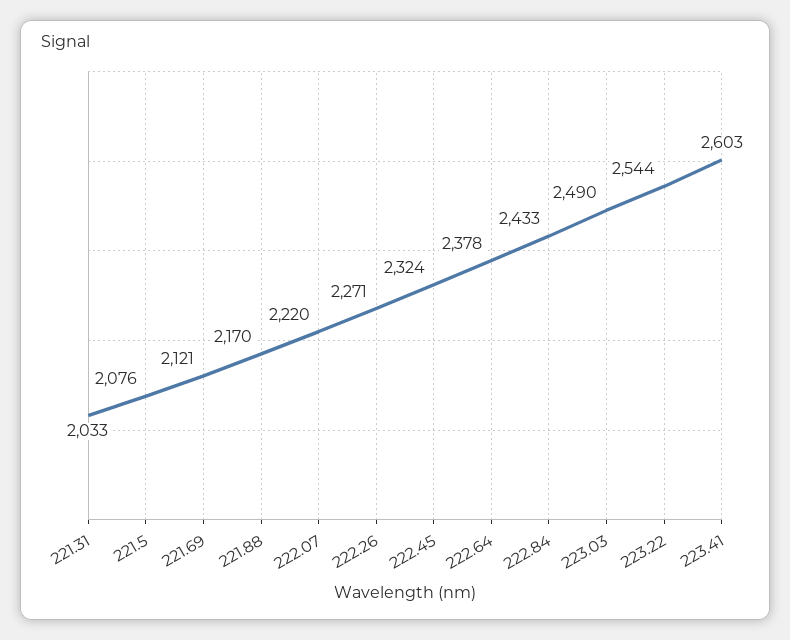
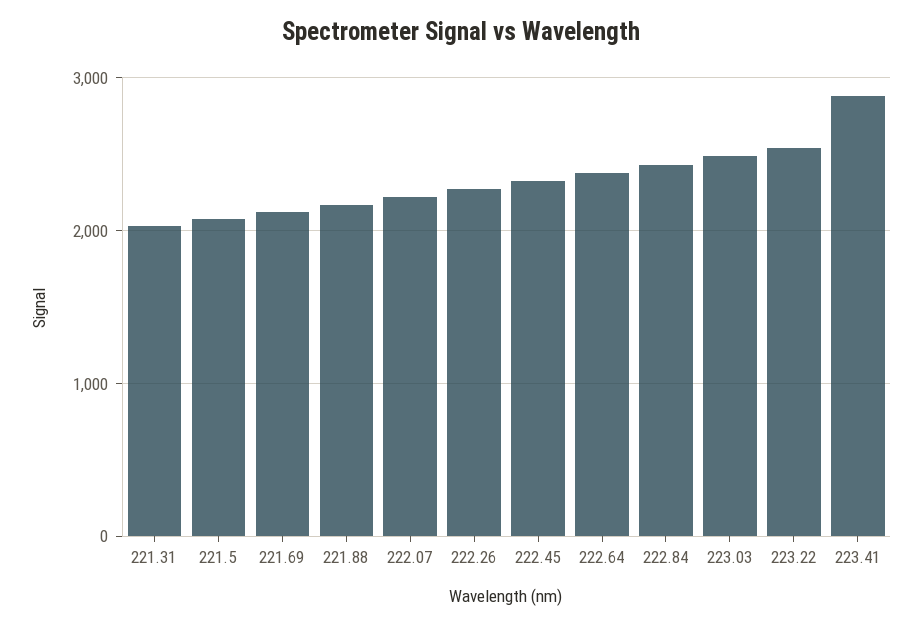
  {
    "221.31": 2033,
    "221.5": 2076,
    "221.69": 2121,
    "221.88": 2170,
    "222.07": 2220,
    "222.26": 2271,
    "222.45": 2324,
    "222.64": 2378,
    "222.84": 2433,
    "223.03": 2490,
    "223.22": 2544,
-   "223.41": 2603
+   "223.41": 2900
  }

